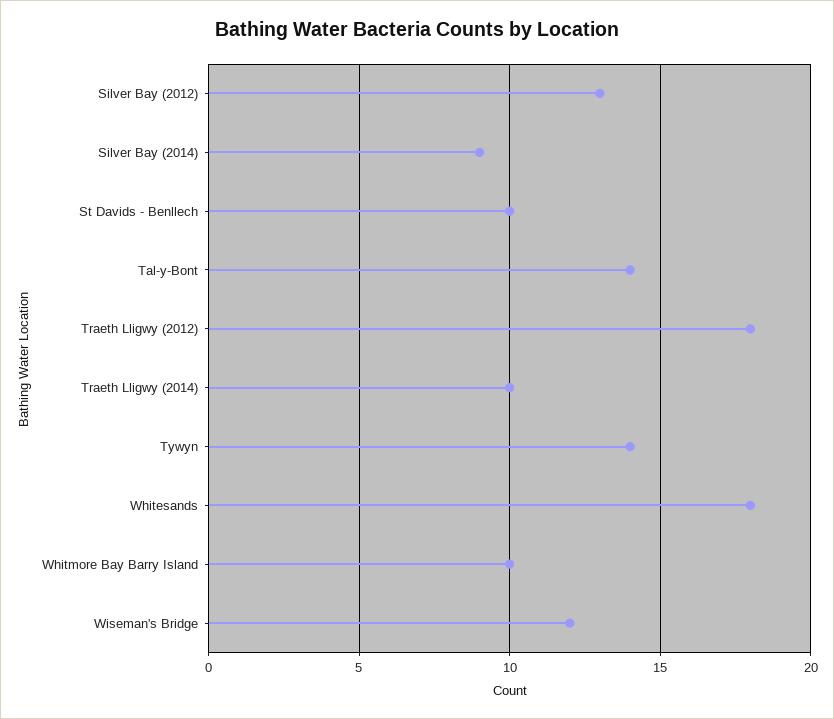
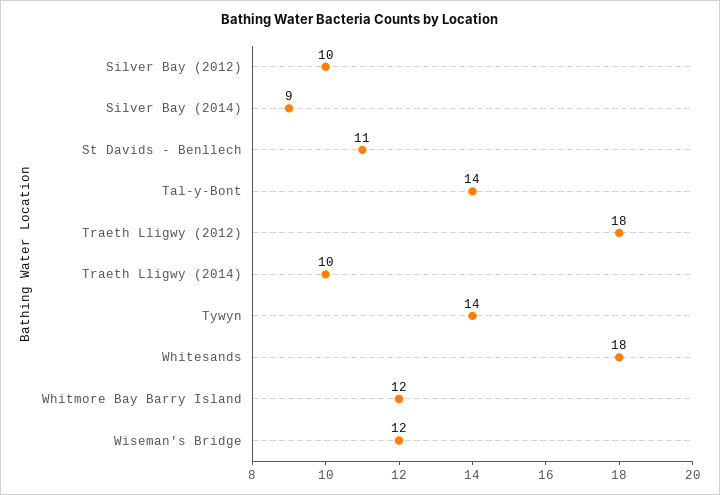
  {
-   "Silver Bay (2012)": 13,
+   "Silver Bay (2012)": 10,
    "Silver Bay (2014)": 9,
-   "St Davids - Benllech": 10,
+   "St Davids - Benllech": 11,
    "Tal-y-Bont": 14,
    "Traeth Lligwy (2012)": 18,
    "Traeth Lligwy (2014)": 10,
    "Tywyn": 14,
    "Whitesands": 18,
-   "Whitmore Bay Barry Island": 10,
+   "Whitmore Bay Barry Island": 12,
    "Wiseman's Bridge": 12
  }

